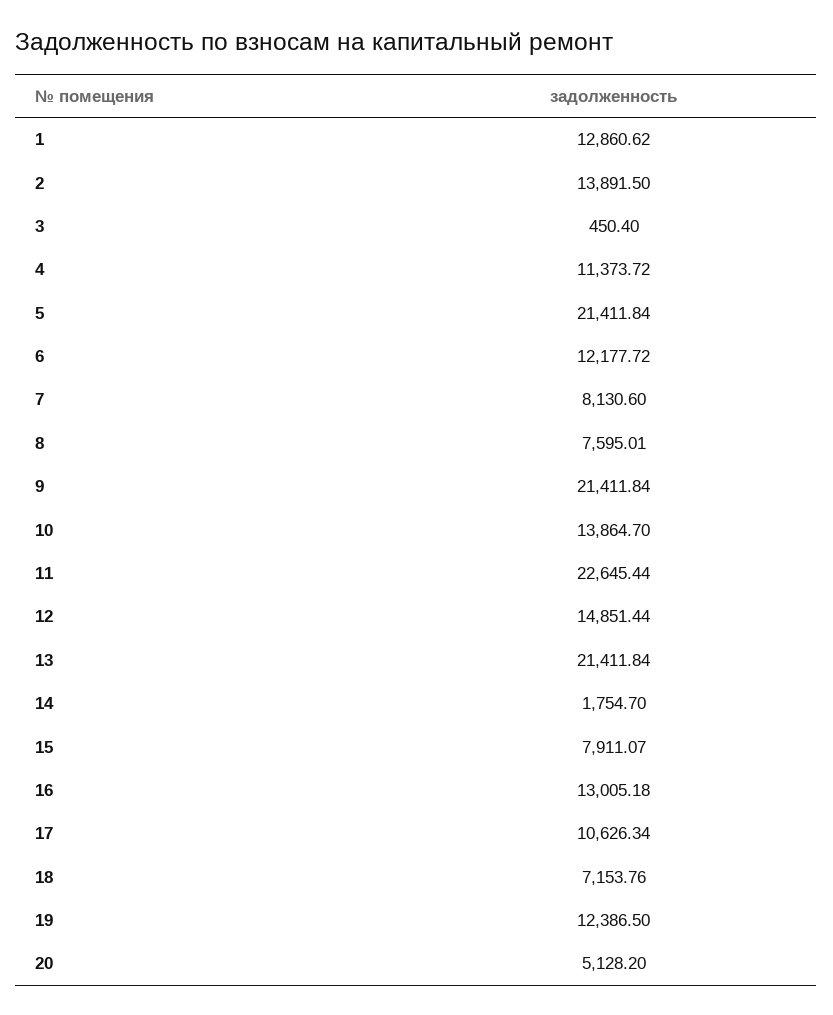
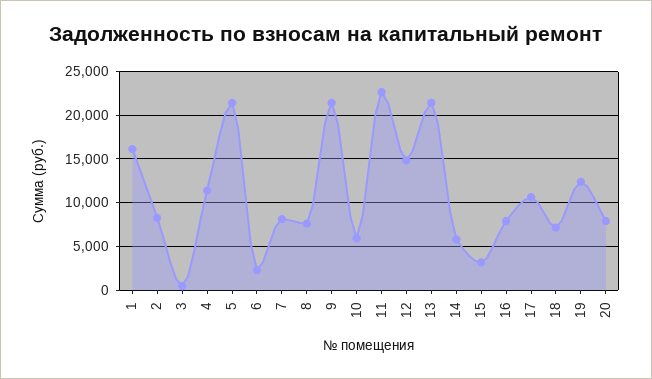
  {
-   "1": 12860.62,
+   "1": 16000,
-   "2": 13891.5,
+   "2": 8000,
    "3": 450.4,
    "4": 11373.72,
    "5": 21411.84,
-   "6": 12177.72,
+   "6": 2000,
    "7": 8130.6,
    "8": 7595.01,
    "9": 21411.84,
-   "10": 13864.7,
+   "10": 6000,
    "11": 22645.44,
    "12": 14851.44,
    "13": 21411.84,
-   "14": 1754.7,
+   "14": 6000,
-   "15": 7911.07,
+   "15": 3000,
-   "16": 13005.18,
+   "16": 8000,
    "17": 10626.34,
    "18": 7153.76,
    "19": 12386.5,
-   "20": 5128.2
+   "20": 8000
  }

